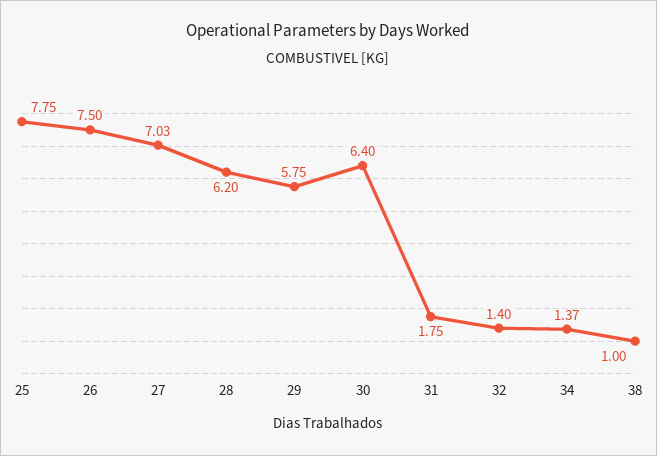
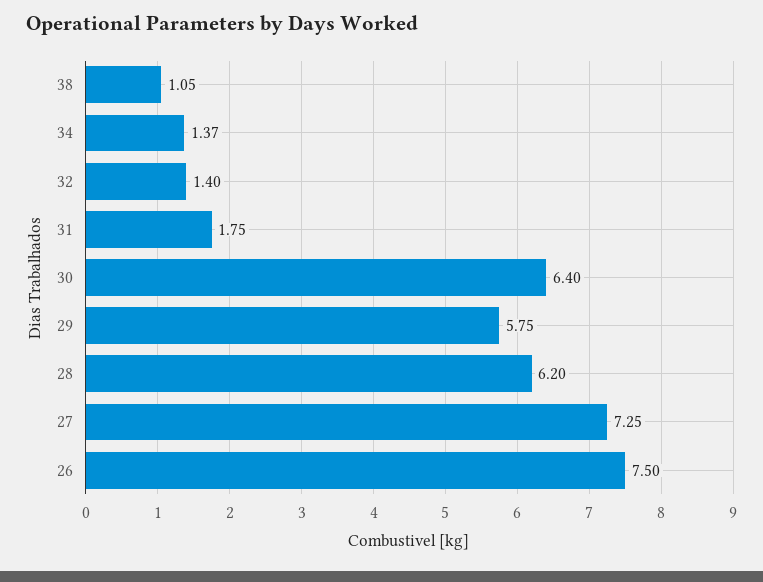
  {
-   "25": 7.75,
    "26": 7.5,
-   "27": 7.03,
+   "27": 7.25,
    "28": 6.2,
    "29": 5.75,
    "30": 6.4,
    "31": 1.75,
    "32": 1.4,
    "34": 1.37,
-   "38": 1
+   "38": 1.05
  }

